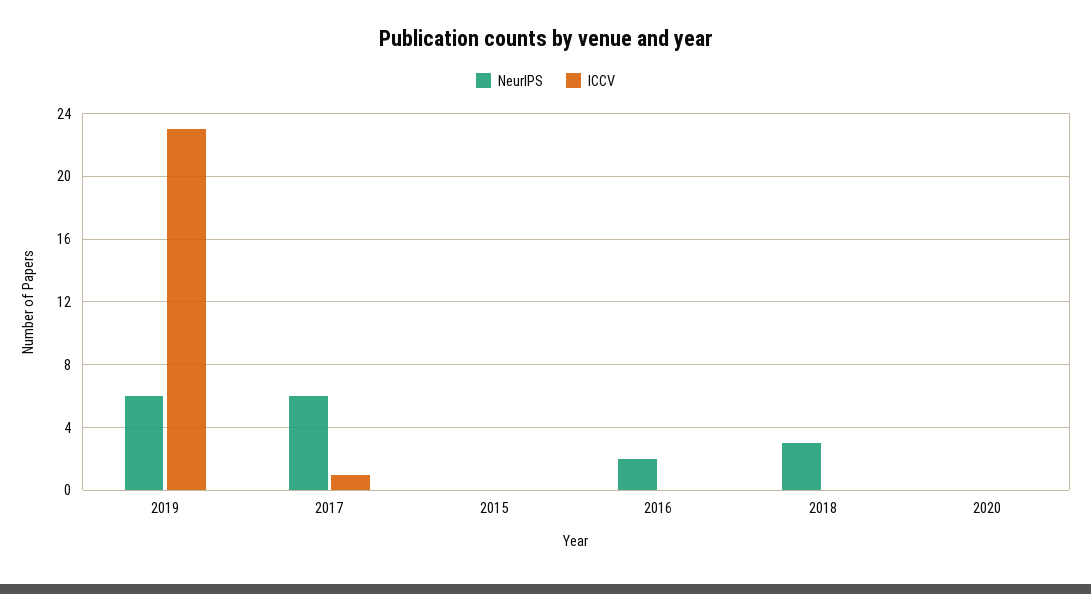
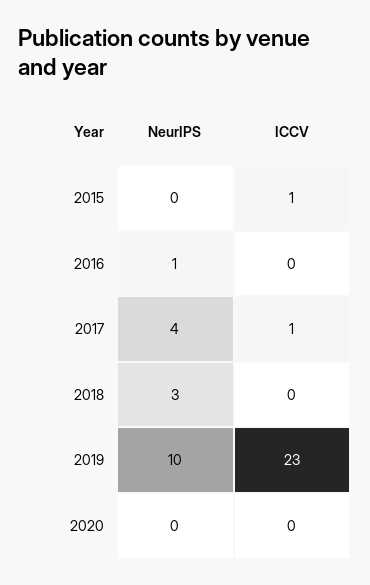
  {
    "NeurIPS": {
-     "2019": 6,
+     "2019": 10,
-     "2017": 6,
+     "2017": 4,
      "2015": 0,
-     "2016": 2,
+     "2016": 1,
      "2018": 3,
      "2020": 0
    },
    "ICCV": {
      "2019": 23,
      "2017": 1,
-     "2015": 0,
+     "2015": 1,
      "2016": 0,
      "2018": 0,
      "2020": 0
    }
  }

